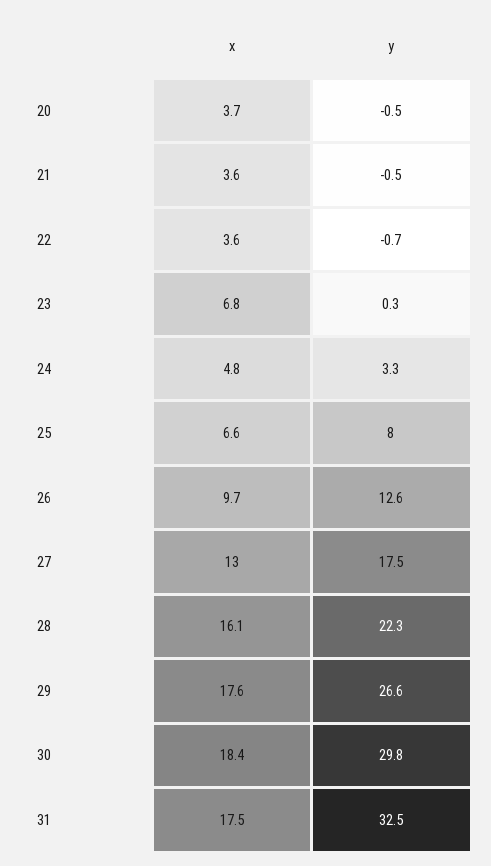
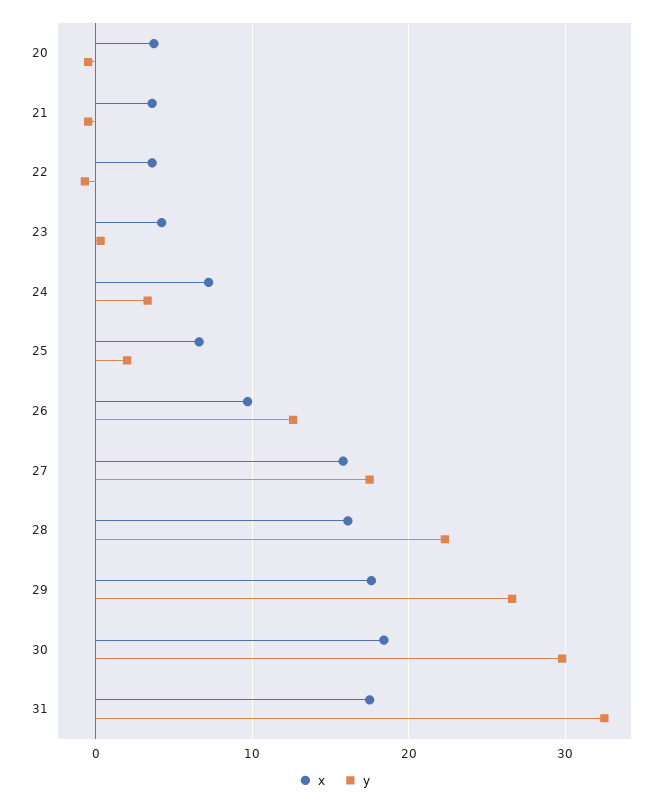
  {
    "x": {
      "20": 3.7,
      "21": 3.6,
      "22": 3.6,
-     "23": 6.8,
+     "23": 4,
-     "24": 4.8,
+     "24": 7,
      "25": 6.6,
      "26": 9.7,
-     "27": 13,
+     "27": 16,
      "28": 16.1,
      "29": 17.6,
      "30": 18.4,
      "31": 17.5
    },
    "y": {
      "20": -0.5,
      "21": -0.5,
      "22": -0.7,
      "23": 0.3,
      "24": 3.3,
-     "25": 8,
+     "25": 2,
      "26": 12.6,
      "27": 17.5,
      "28": 22.3,
      "29": 26.6,
      "30": 29.8,
      "31": 32.5
    }
  }

